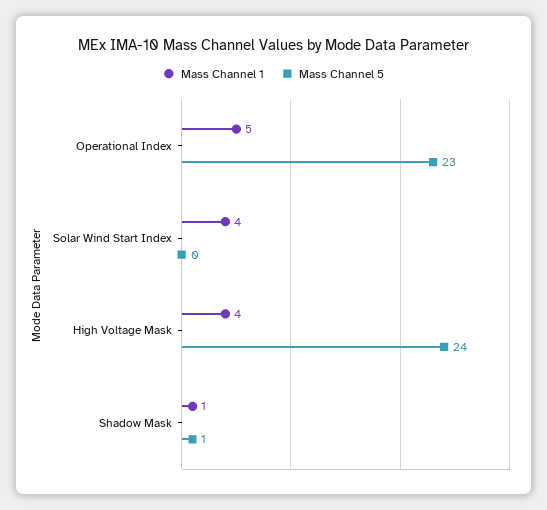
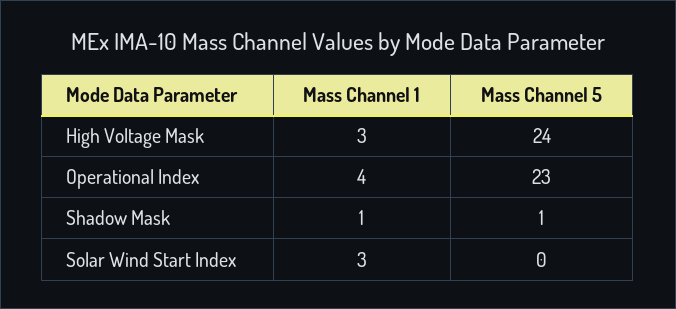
  {
    "Mass Channel 1": {
-     "Operational Index": 5,
+     "Operational Index": 4,
-     "Solar Wind Start Index": 4,
+     "Solar Wind Start Index": 3,
-     "High Voltage Mask": 4,
+     "High Voltage Mask": 3,
      "Shadow Mask": 1
    },
    "Mass Channel 5": {
      "Operational Index": 23,
      "Solar Wind Start Index": 0,
      "High Voltage Mask": 24,
      "Shadow Mask": 1
    }
  }

